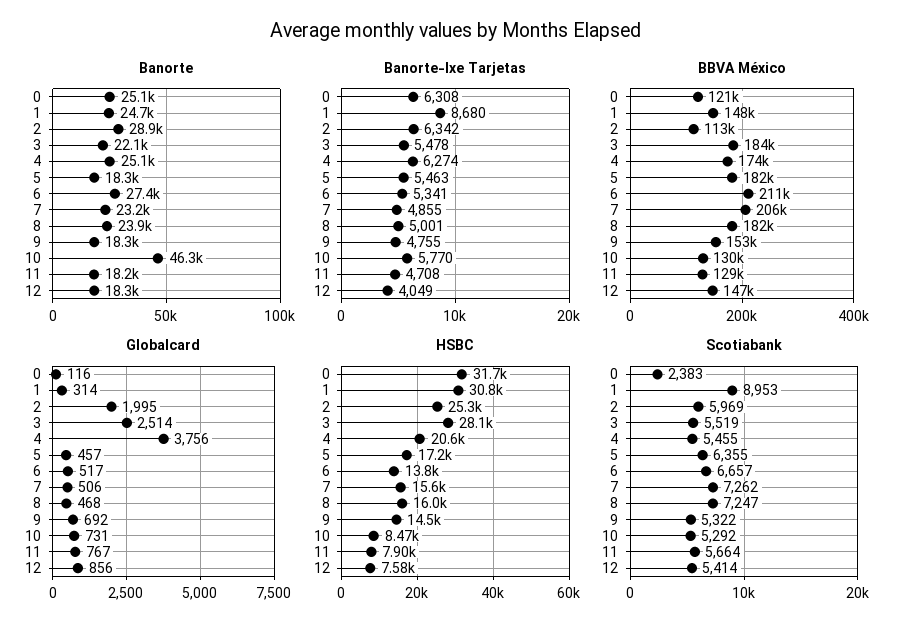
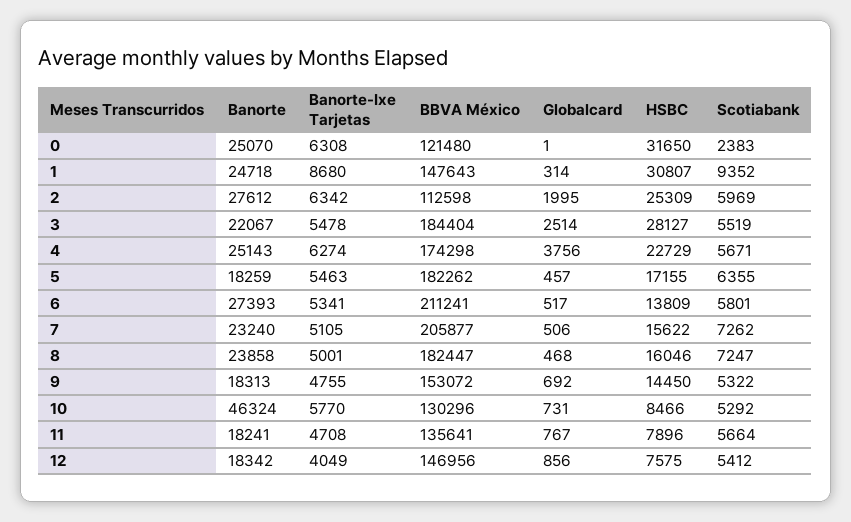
  {
    "Banorte": {
      "0": 25070,
      "1": 24718,
-     "2": 28900,
+     "2": 27612,
      "3": 22067,
      "4": 25143,
      "5": 18259,
      "6": 27393,
      "7": 23240,
      "8": 23858,
      "9": 18313,
      "10": 46324,
      "11": 18241,
      "12": 18342
    },
    "Banorte-Ixe Tarjetas": {
      "0": 6308,
      "1": 8680,
      "2": 6342,
      "3": 5478,
      "4": 6274,
      "5": 5463,
      "6": 5341,
-     "7": 4855,
+     "7": 5105,
      "8": 5001,
      "9": 4755,
      "10": 5770,
      "11": 4708,
      "12": 4049
    },
    "BBVA México": {
      "0": 121480,
      "1": 147643,
      "2": 112598,
      "3": 184404,
      "4": 174298,
      "5": 182262,
      "6": 211241,
      "7": 205877,
      "8": 182447,
      "9": 153072,
      "10": 130296,
-     "11": 129000,
+     "11": 135641,
      "12": 146956
    },
    "Globalcard": {
-     "0": 116,
+     "0": 1,
      "1": 314,
      "2": 1995,
      "3": 2514,
      "4": 3756,
      "5": 457,
      "6": 517,
      "7": 506,
      "8": 468,
      "9": 692,
      "10": 731,
      "11": 767,
      "12": 856
    },
    "HSBC": {
      "0": 31650,
      "1": 30807,
      "2": 25309,
      "3": 28127,
-     "4": 20600,
+     "4": 22729,
      "5": 17155,
      "6": 13809,
      "7": 15622,
      "8": 16046,
      "9": 14450,
      "10": 8466,
      "11": 7896,
      "12": 7575
    },
    "Scotiabank": {
      "0": 2383,
-     "1": 8953,
+     "1": 9352,
      "2": 5969,
      "3": 5519,
-     "4": 5455,
+     "4": 5671,
      "5": 6355,
-     "6": 6657,
+     "6": 5801,
      "7": 7262,
      "8": 7247,
      "9": 5322,
      "10": 5292,
      "11": 5664,
-     "12": 5414
+     "12": 5412
    }
  }

